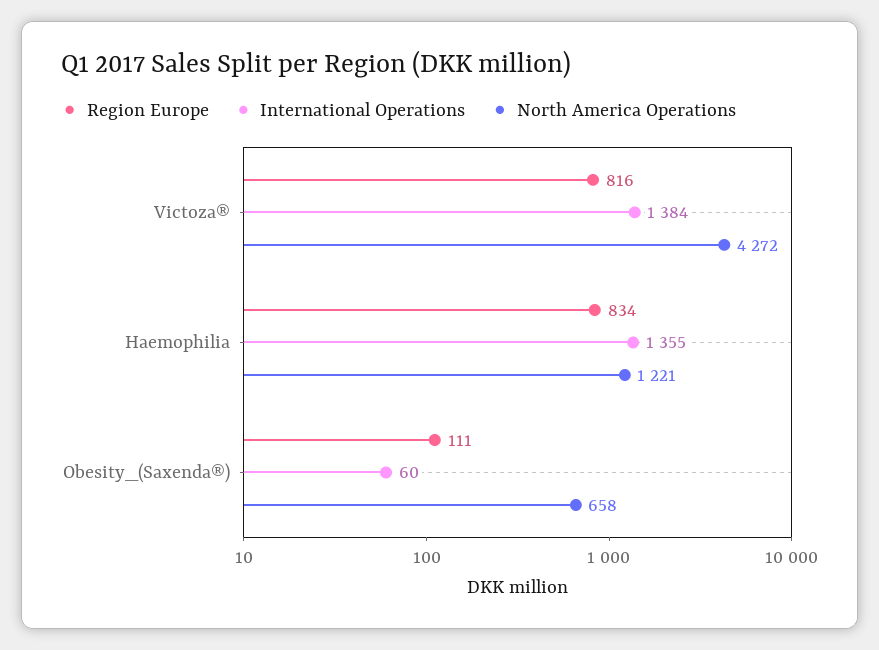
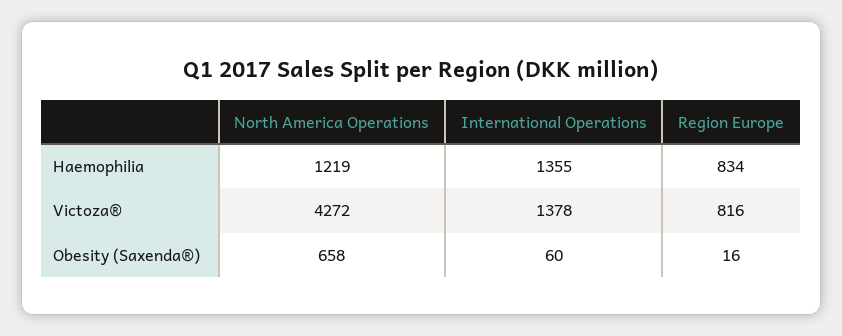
  {
    "Region Europe": {
      "Victoza®": 816,
      "Haemophilia": 834,
-     "Obesity_(Saxenda®)": 111
+     "Obesity_(Saxenda®)": 16
    },
    "International Operations": {
-     "Victoza®": 1384,
+     "Victoza®": 1378,
      "Haemophilia": 1355,
      "Obesity_(Saxenda®)": 60
    },
    "North America Operations": {
      "Victoza®": 4272,
-     "Haemophilia": 1221,
+     "Haemophilia": 1219,
      "Obesity_(Saxenda®)": 658
    }
  }

